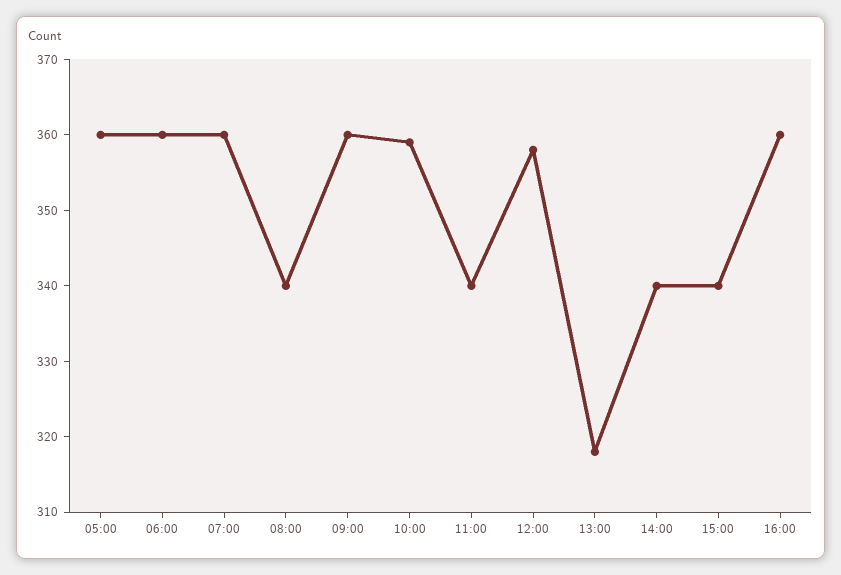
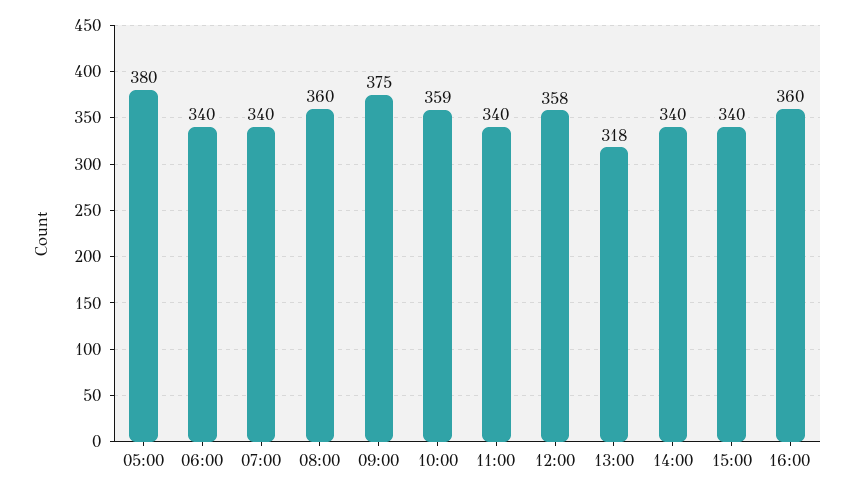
  {
-   "05:00": 360,
+   "05:00": 380,
-   "06:00": 360,
+   "06:00": 340,
-   "07:00": 360,
+   "07:00": 340,
-   "08:00": 340,
+   "08:00": 360,
-   "09:00": 360,
+   "09:00": 375,
    "10:00": 359,
    "11:00": 340,
    "12:00": 358,
    "13:00": 318,
    "14:00": 340,
    "15:00": 340,
    "16:00": 360
  }

